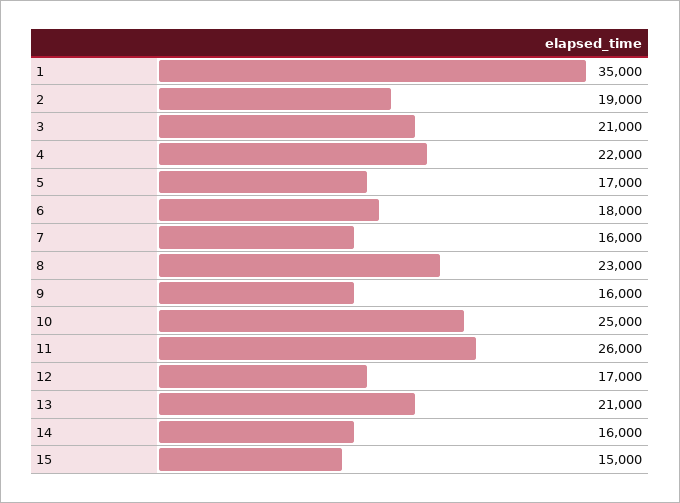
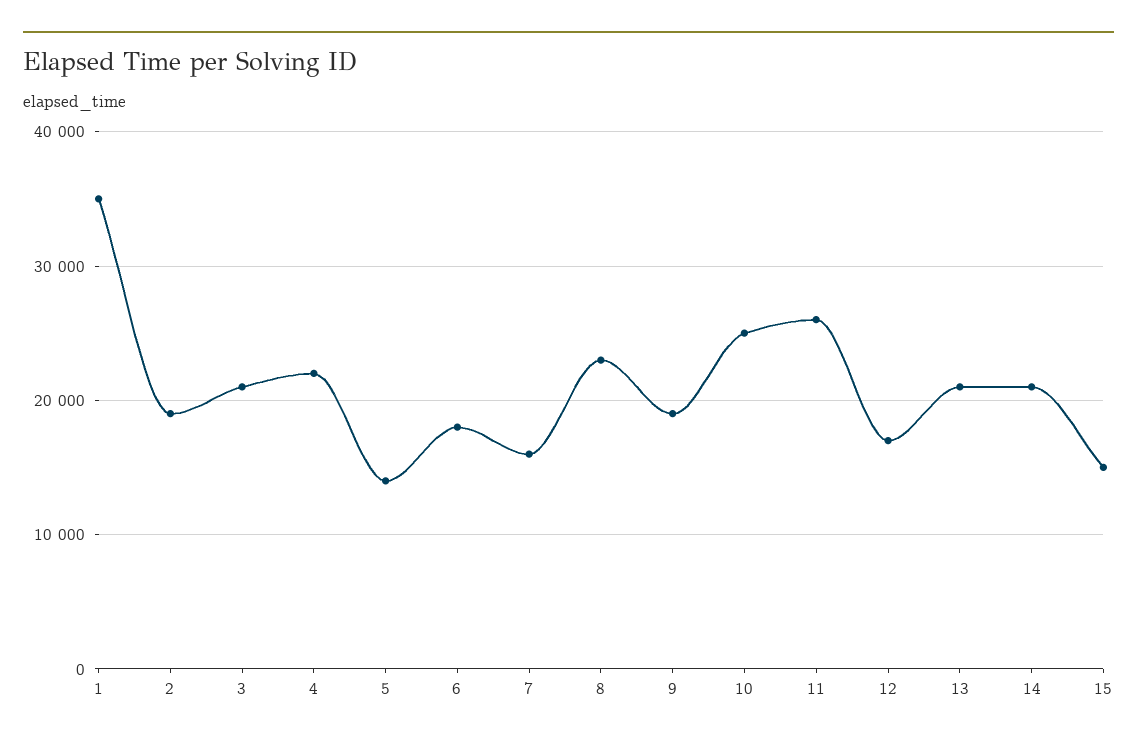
  {
    "1": 35000,
    "2": 19000,
    "3": 21000,
    "4": 22000,
-   "5": 17000,
+   "5": 14000,
    "6": 18000,
    "7": 16000,
    "8": 23000,
-   "9": 16000,
+   "9": 19000,
    "10": 25000,
    "11": 26000,
    "12": 17000,
    "13": 21000,
-   "14": 16000,
+   "14": 21000,
    "15": 15000
  }

